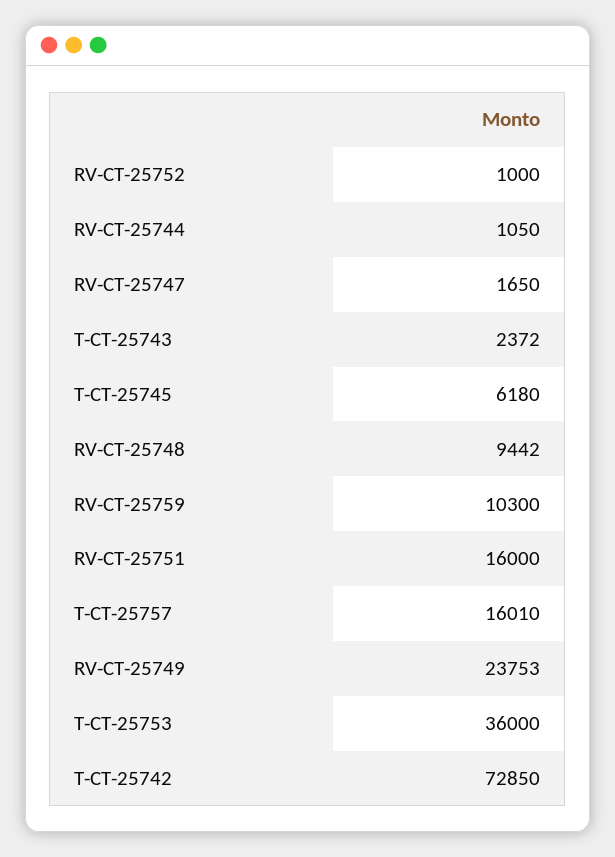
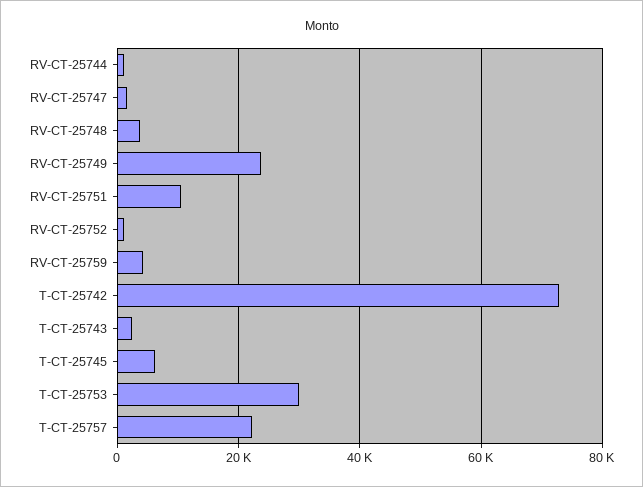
  {
    "RV-CT-25752": 1000,
    "RV-CT-25744": 1050,
    "RV-CT-25747": 1650,
    "T-CT-25743": 2372,
    "T-CT-25745": 6180,
-   "RV-CT-25748": 9442,
+   "RV-CT-25748": 4000,
-   "RV-CT-25759": 10300,
+   "RV-CT-25759": 4000,
-   "RV-CT-25751": 16000,
+   "RV-CT-25751": 10000,
-   "T-CT-25757": 16010,
+   "T-CT-25757": 22000,
    "RV-CT-25749": 23753,
-   "T-CT-25753": 36000,
+   "T-CT-25753": 30000,
    "T-CT-25742": 72850
  }

